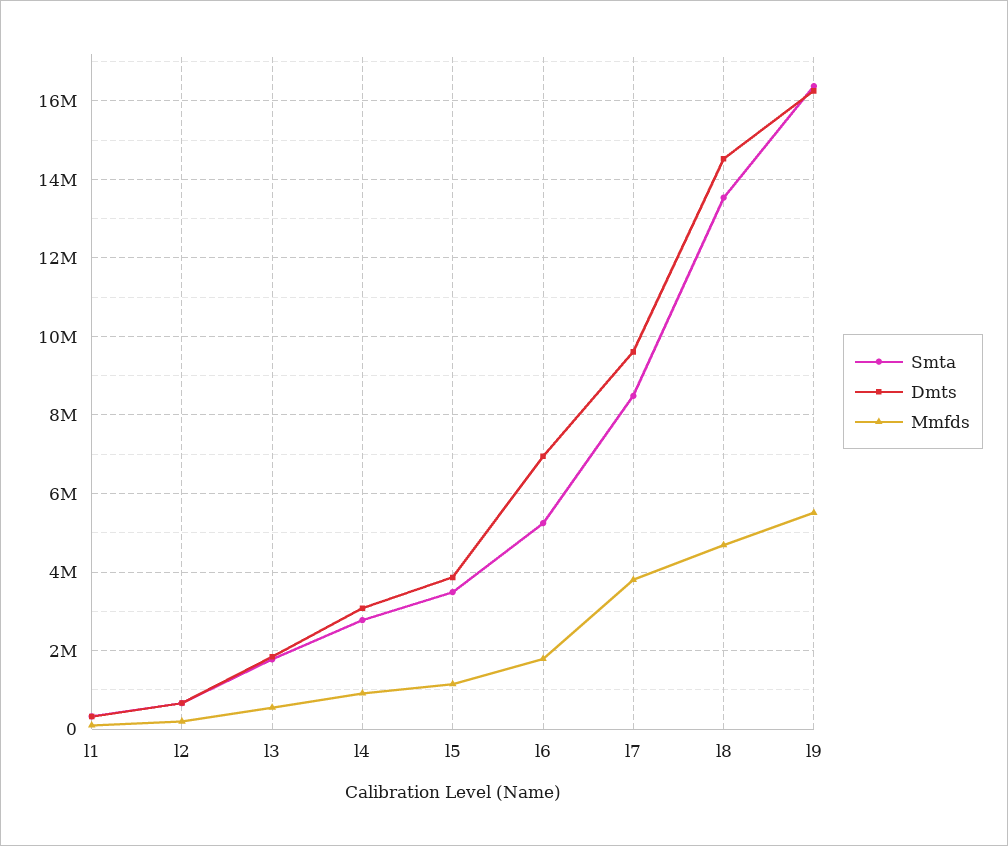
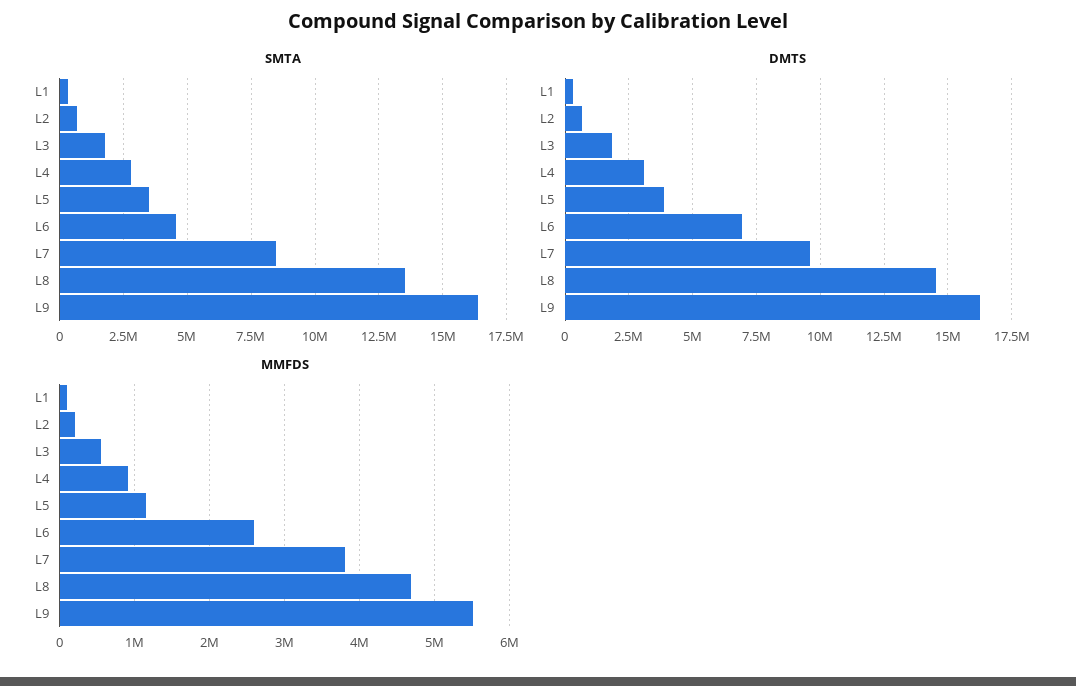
  {
    "Smta": {
      "l1": 400000,
      "l2": 600000,
      "l3": 1800000,
      "l4": 2800000,
      "l5": 3400000,
-     "l6": 5200000,
+     "l6": 4500000,
      "l7": 8400000,
      "l8": 13600000,
      "l9": 16400000
    },
    "Dmts": {
      "l1": 400000,
      "l2": 600000,
      "l3": 1800000,
      "l4": 3000000,
      "l5": 3800000,
      "l6": 7000000,
      "l7": 9600000,
      "l8": 14600000,
      "l9": 16200000
    },
    "Mmfds": {
      "l1": 100000,
      "l2": 200000,
      "l3": 600000,
      "l4": 900000,
      "l5": 1200000,
-     "l6": 1800000,
+     "l6": 2600000,
      "l7": 3800000,
      "l8": 4700000,
      "l9": 5500000
    }
  }

